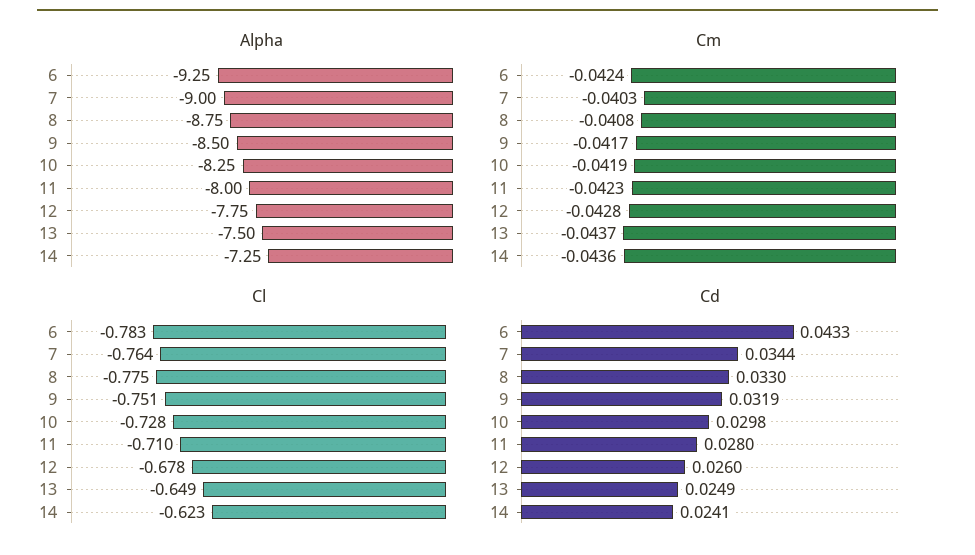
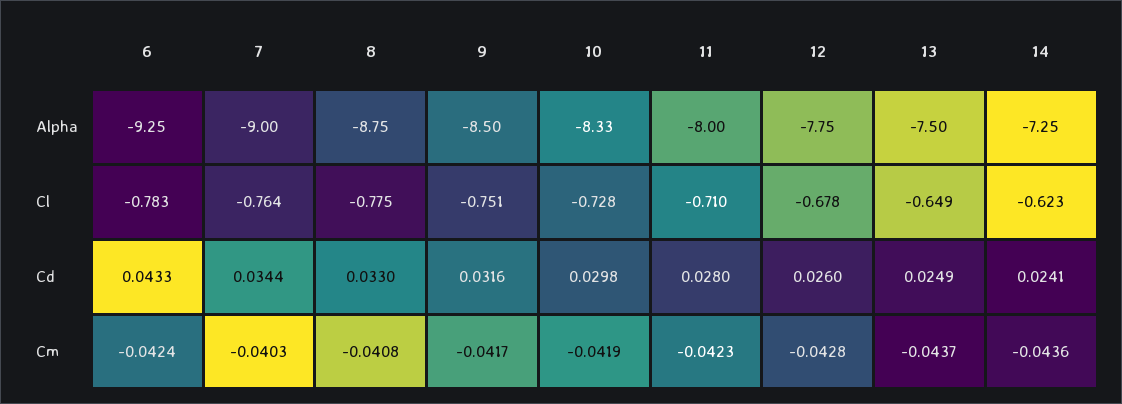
  {
    "Alpha": {
      "6": -9.25,
      "7": -9,
      "8": -8.75,
      "9": -8.5,
-     "10": -8.25,
+     "10": -8.33,
      "11": -8,
      "12": -7.75,
      "13": -7.5,
      "14": -7.25
    },
    "Cm": {
      "6": -0.0424,
      "7": -0.0403,
      "8": -0.0408,
      "9": -0.0417,
      "10": -0.0419,
      "11": -0.0423,
      "12": -0.0428,
      "13": -0.0437,
      "14": -0.0436
    },
    "Cl": {
      "6": -0.783,
      "7": -0.764,
      "8": -0.775,
      "9": -0.751,
      "10": -0.728,
      "11": -0.71,
      "12": -0.678,
      "13": -0.649,
      "14": -0.623
    },
    "Cd": {
      "6": 0.0433,
      "7": 0.0344,
      "8": 0.033,
-     "9": 0.0319,
+     "9": 0.0316,
      "10": 0.0298,
      "11": 0.028,
      "12": 0.026,
      "13": 0.0249,
      "14": 0.0241
    }
  }

